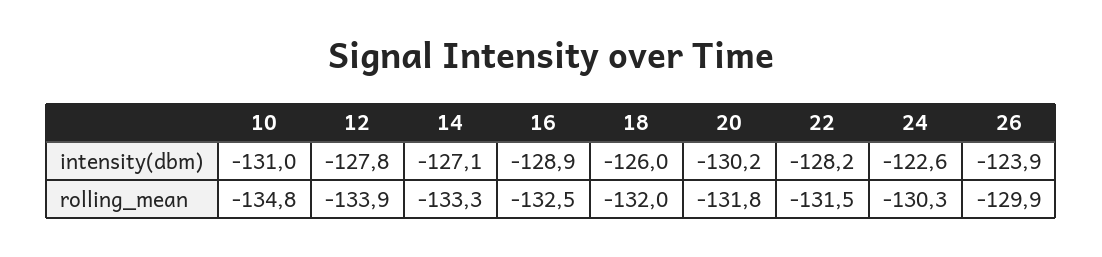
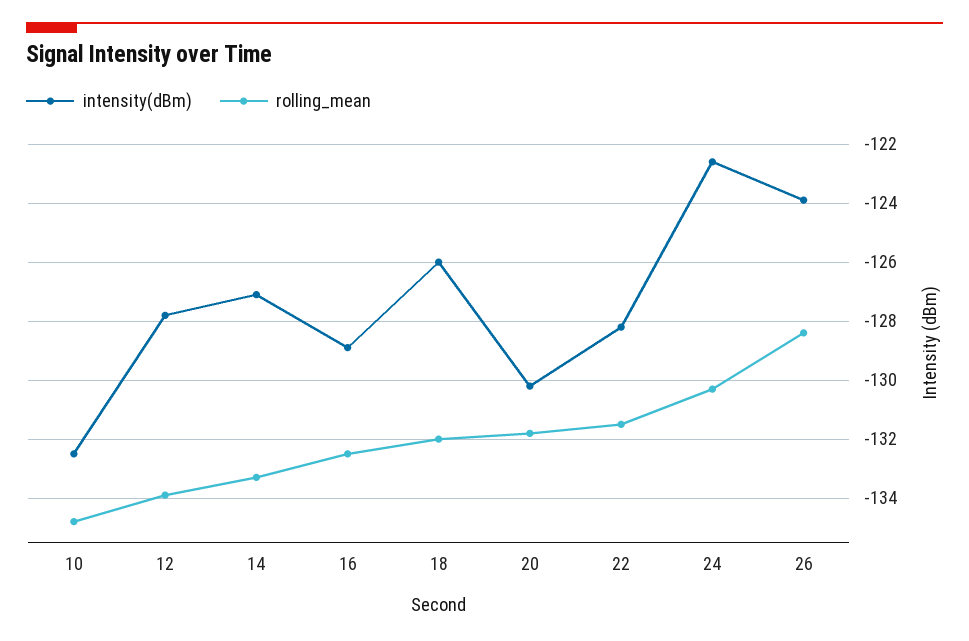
  {
    "intensity(dbm)": {
-     "10": -131,
+     "10": -132.5,
      "12": -127.8,
      "14": -127.1,
      "16": -128.9,
      "18": -126,
      "20": -130.2,
      "22": -128.2,
      "24": -122.6,
      "26": -123.9
    },
    "rolling_mean": {
      "10": -134.8,
      "12": -133.9,
      "14": -133.3,
      "16": -132.5,
      "18": -132,
      "20": -131.8,
      "22": -131.5,
      "24": -130.3,
-     "26": -129.9
+     "26": -128.5
    }
  }

